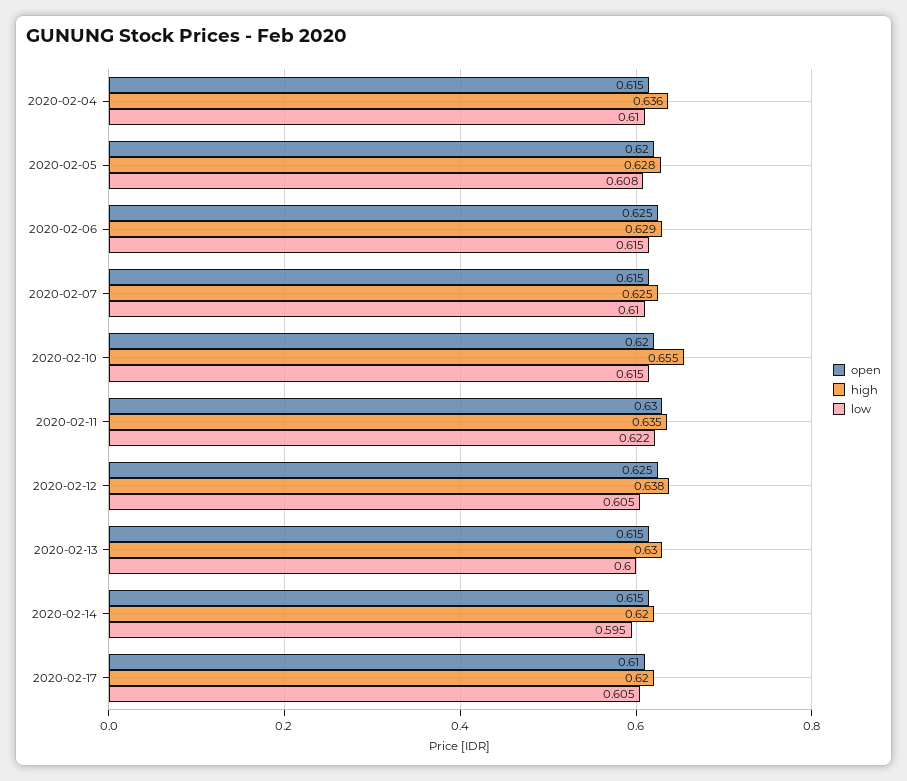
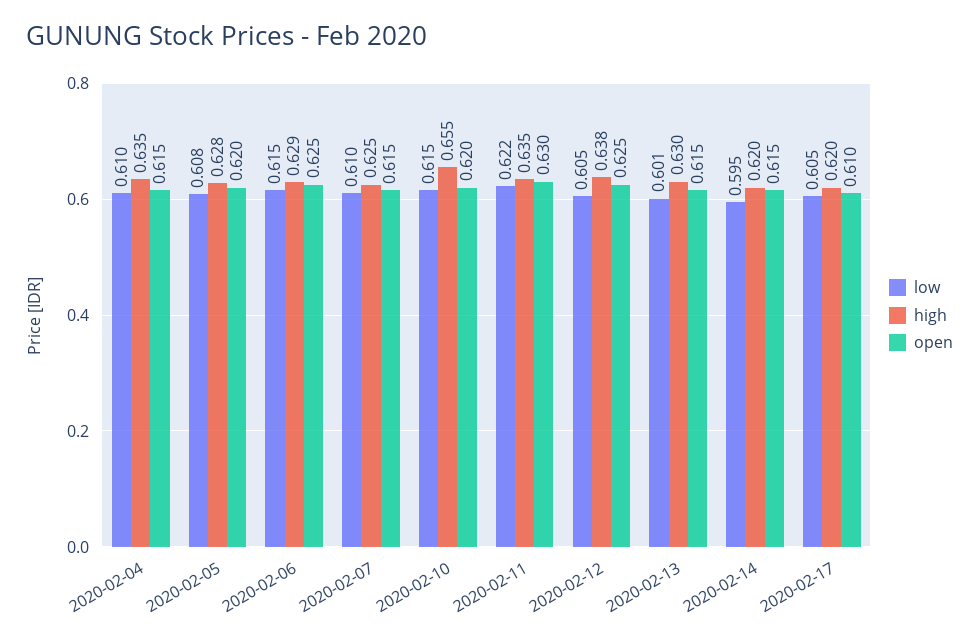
  {
    "open": {
      "2020-02-04": 0.615,
      "2020-02-05": 0.62,
      "2020-02-06": 0.625,
      "2020-02-07": 0.615,
      "2020-02-10": 0.62,
      "2020-02-11": 0.63,
      "2020-02-12": 0.625,
      "2020-02-13": 0.615,
      "2020-02-14": 0.615,
      "2020-02-17": 0.61
    },
    "high": {
-     "2020-02-04": 0.636,
+     "2020-02-04": 0.635,
      "2020-02-05": 0.628,
      "2020-02-06": 0.629,
      "2020-02-07": 0.625,
      "2020-02-10": 0.655,
      "2020-02-11": 0.635,
      "2020-02-12": 0.638,
      "2020-02-13": 0.63,
      "2020-02-14": 0.62,
      "2020-02-17": 0.62
    },
    "low": {
      "2020-02-04": 0.61,
      "2020-02-05": 0.608,
      "2020-02-06": 0.615,
      "2020-02-07": 0.61,
      "2020-02-10": 0.615,
      "2020-02-11": 0.622,
      "2020-02-12": 0.605,
-     "2020-02-13": 0.6,
+     "2020-02-13": 0.601,
      "2020-02-14": 0.595,
      "2020-02-17": 0.605
    }
  }

